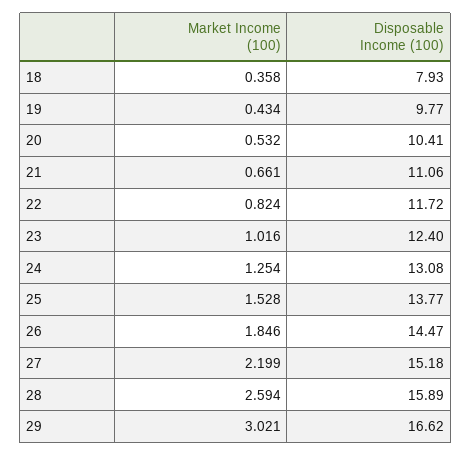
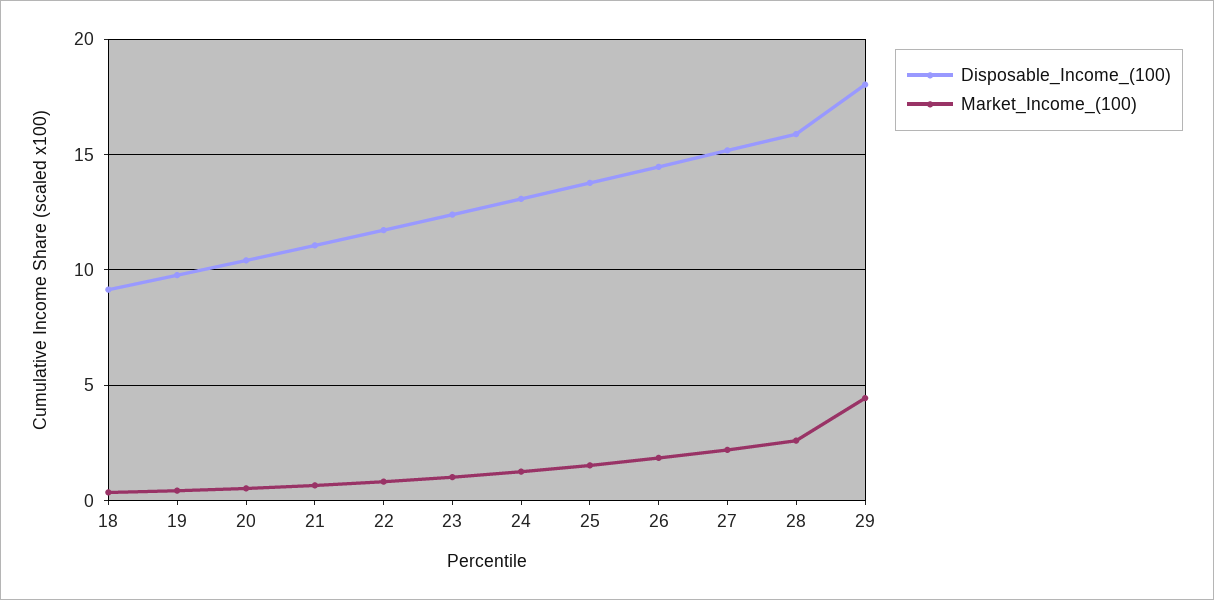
  {
    "Market Income (100)": {
      "18": 0.358,
      "19": 0.434,
      "20": 0.532,
      "21": 0.661,
      "22": 0.824,
      "23": 1.016,
      "24": 1.254,
      "25": 1.528,
      "26": 1.846,
      "27": 2.199,
      "28": 2.594,
-     "29": 3.021
+     "29": 4.5
    },
    "Disposable Income (100)": {
-     "18": 7.93,
+     "18": 9,
      "19": 9.77,
      "20": 10.41,
      "21": 11.06,
      "22": 11.72,
      "23": 12.4,
      "24": 13.08,
      "25": 13.77,
      "26": 14.47,
      "27": 15.18,
      "28": 15.89,
-     "29": 16.62
+     "29": 18
    }
  }

